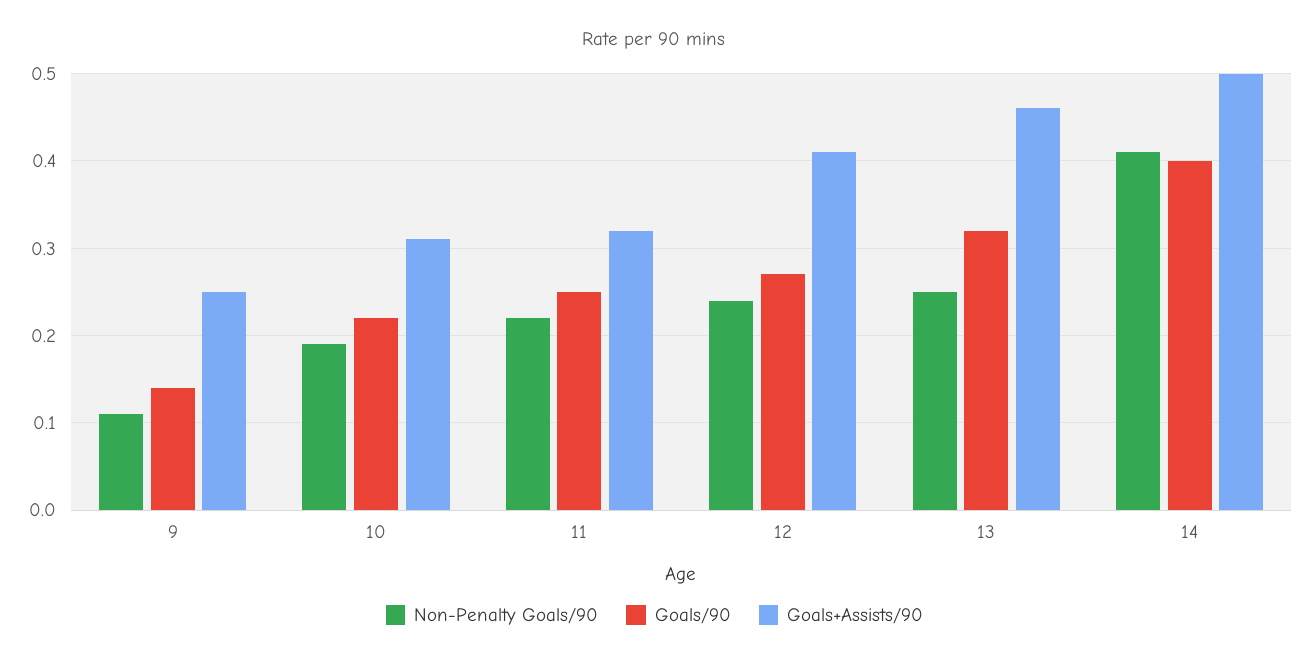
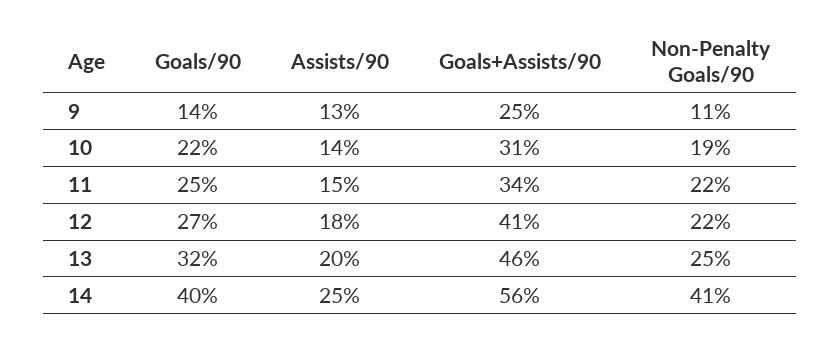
  {
    "Non-Penalty Goals/90": {
      "9": 0.11,
      "10": 0.19,
      "11": 0.22,
-     "12": 0.24,
+     "12": 0.22,
      "13": 0.25,
      "14": 0.41
    },
    "Goals/90": {
      "9": 0.14,
      "10": 0.22,
      "11": 0.25,
      "12": 0.27,
      "13": 0.32,
      "14": 0.4
    },
    "Goals+Assists/90": {
      "9": 0.25,
      "10": 0.31,
-     "11": 0.32,
+     "11": 0.34,
      "12": 0.41,
      "13": 0.46,
-     "14": 0.5
+     "14": 0.56
-   }
+   },
+   "Assists/90": {
+     "9": 0.13,
+     "10": 0.14,
+     "11": 0.15,
+     "12": 0.18,
+     "13": 0.2,
+     "14": 0.25
+   }
  }

